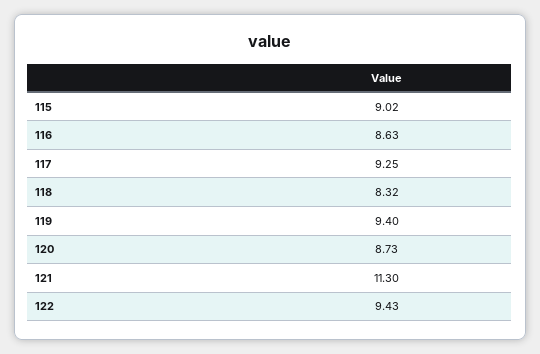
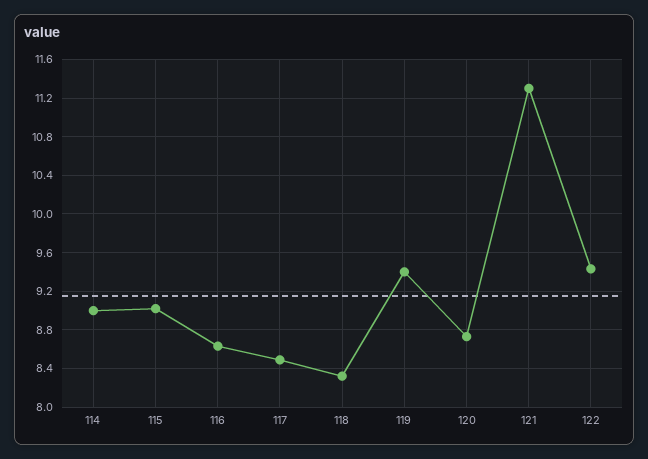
  {
    "115": 9.02,
    "116": 8.63,
-   "117": 9.25,
+   "117": 8.5,
    "118": 8.32,
    "119": 9.4,
    "120": 8.73,
    "121": 11.3,
-   "122": 9.43
+   "122": 9.43,
+   "114": 9
  }

